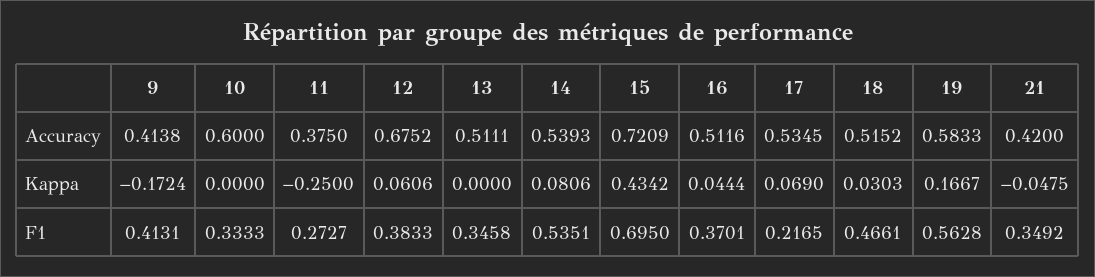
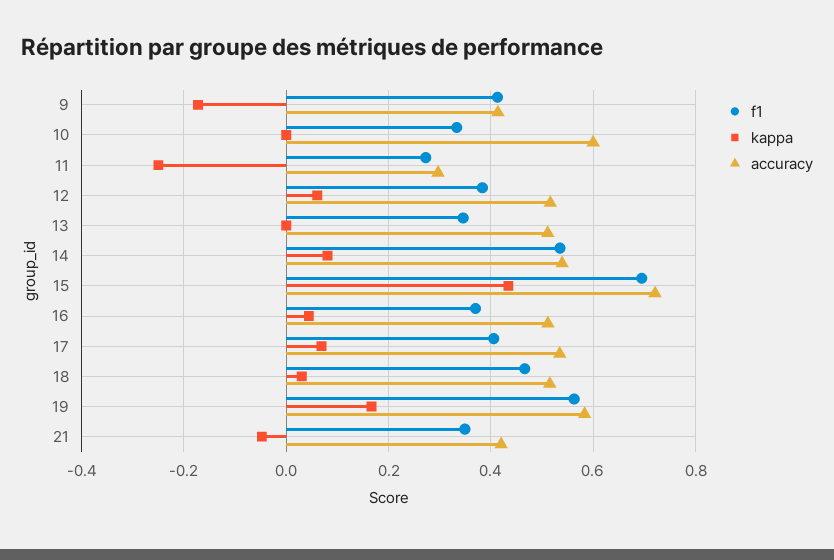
  {
    "Accuracy": {
      "9": 0.4138,
      "10": 0.6,
-     "11": 0.375,
+     "11": 0.3,
-     "12": 0.6752,
+     "12": 0.52,
      "13": 0.5111,
      "14": 0.5393,
      "15": 0.7209,
      "16": 0.5116,
      "17": 0.5345,
      "18": 0.5152,
      "19": 0.5833,
      "21": 0.42
    },
    "Kappa": {
      "9": -0.1724,
      "10": 0,
      "11": -0.25,
      "12": 0.0606,
      "13": 0,
      "14": 0.0806,
      "15": 0.4342,
      "16": 0.0444,
      "17": 0.069,
      "18": 0.0303,
      "19": 0.1667,
      "21": -0.0475
    },
    "F1": {
      "9": 0.4131,
      "10": 0.3333,
      "11": 0.2727,
      "12": 0.3833,
      "13": 0.3458,
      "14": 0.5351,
      "15": 0.695,
      "16": 0.3701,
-     "17": 0.2165,
+     "17": 0.4,
      "18": 0.4661,
      "19": 0.5628,
      "21": 0.3492
    }
  }

